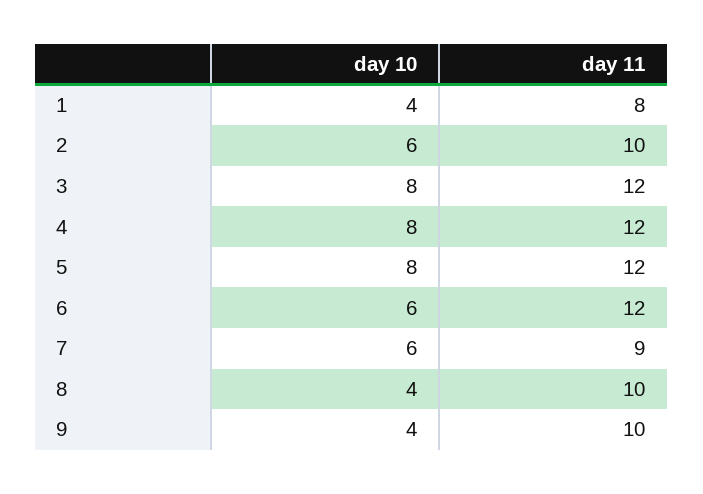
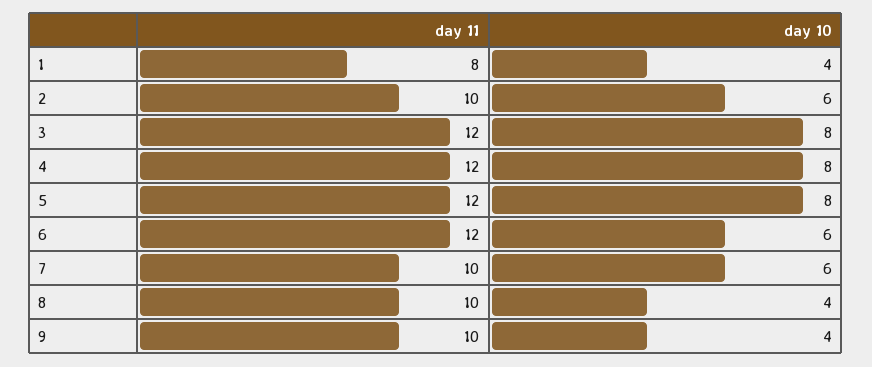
  {
    "day 10": {
      "1": 4,
      "2": 6,
      "3": 8,
      "4": 8,
      "5": 8,
      "6": 6,
      "7": 6,
      "8": 4,
      "9": 4
    },
    "day 11": {
      "1": 8,
      "2": 10,
      "3": 12,
      "4": 12,
      "5": 12,
      "6": 12,
-     "7": 9,
+     "7": 10,
      "8": 10,
      "9": 10
    }
  }

